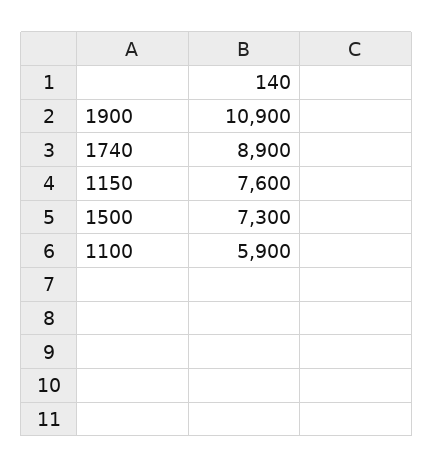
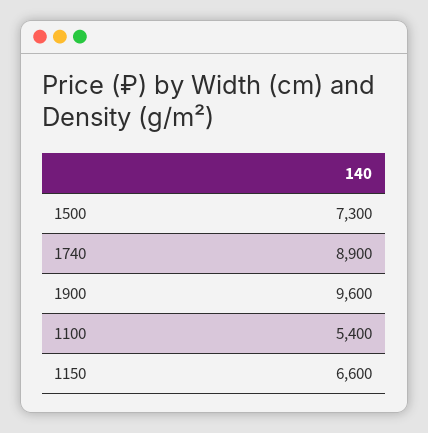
  {
-   "1900": 10900,
+   "1900": 9600,
    "1740": 8900,
-   "1150": 7600,
+   "1150": 6600,
    "1500": 7300,
-   "1100": 5900
+   "1100": 5400
  }

